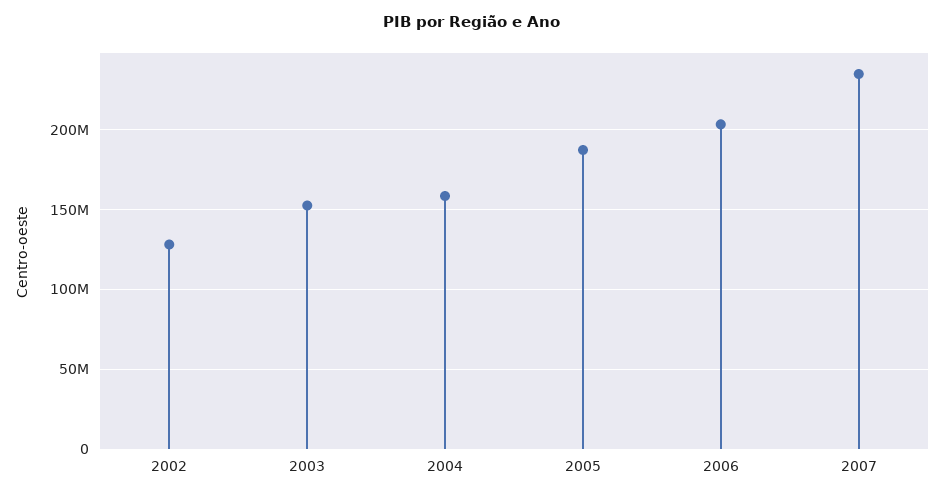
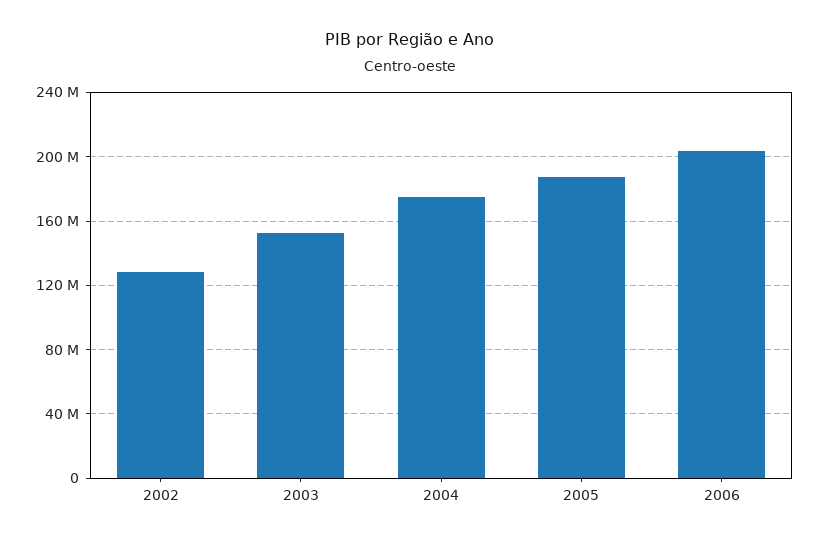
  {
    "2002": 130000000,
    "2003": 155000000,
-   "2004": 160000000,
+   "2004": 175000000,
    "2005": 185000000,
-   "2006": 205000000,
+   "2006": 205000000
-   "2007": 235000000
  }

